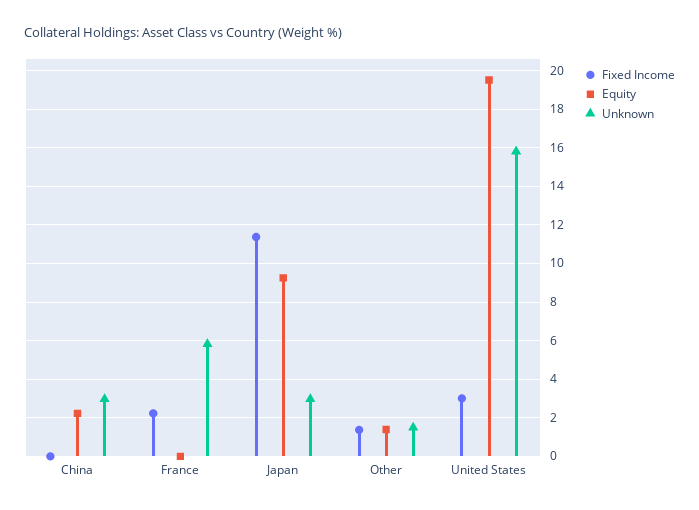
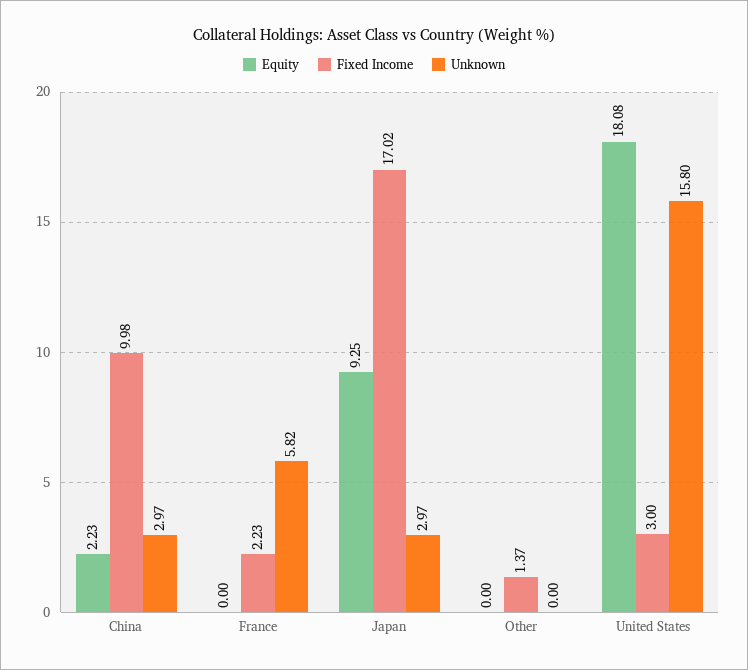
  {
    "Fixed Income": {
-     "China": 0,
+     "China": 9.98,
      "France": 2.23,
-     "Japan": 11.5,
+     "Japan": 17.02,
      "Other": 1.37,
      "United States": 3
    },
    "Equity": {
      "China": 2.23,
      "France": 0,
      "Japan": 9.25,
-     "Other": 1.5,
+     "Other": 0,
-     "United States": 19.5
+     "United States": 18.08
    },
    "Unknown": {
      "China": 2.97,
      "France": 5.82,
      "Japan": 2.97,
-     "Other": 1.5,
+     "Other": 0,
      "United States": 15.8
    }
  }

